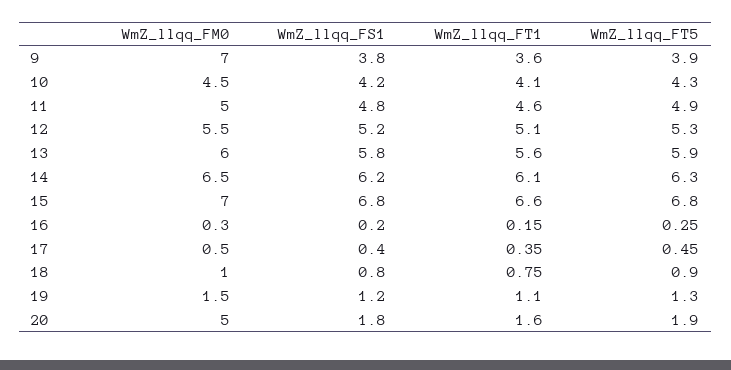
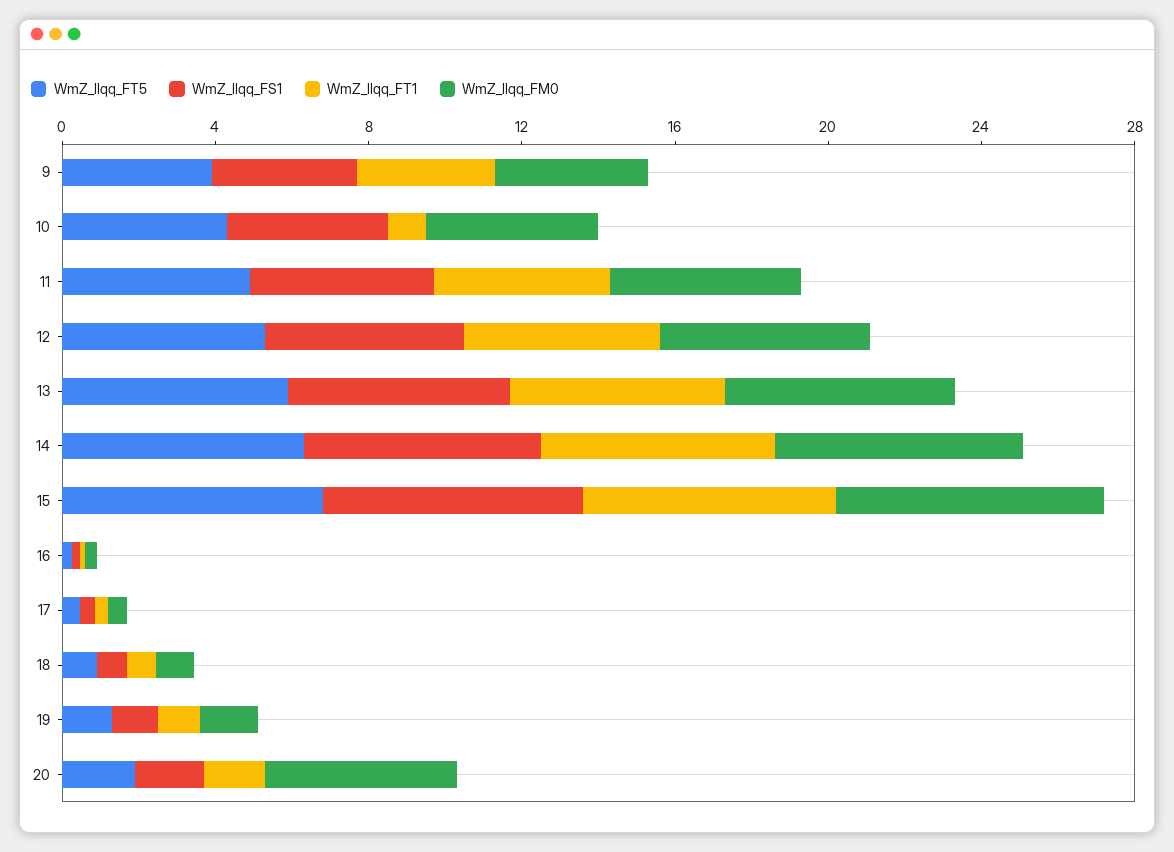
  {
    "WmZ_llqq_FM0": {
-     "9": 7,
+     "9": 4,
      "10": 4.5,
      "11": 5,
      "12": 5.5,
      "13": 6,
      "14": 6.5,
      "15": 7,
      "16": 0.3,
      "17": 0.5,
      "18": 1,
      "19": 1.5,
      "20": 5
    },
    "WmZ_llqq_FS1": {
      "9": 3.8,
      "10": 4.2,
      "11": 4.8,
      "12": 5.2,
      "13": 5.8,
      "14": 6.2,
      "15": 6.8,
      "16": 0.2,
      "17": 0.4,
      "18": 0.8,
      "19": 1.2,
      "20": 1.8
    },
    "WmZ_llqq_FT1": {
      "9": 3.6,
-     "10": 4.1,
+     "10": 1,
      "11": 4.6,
      "12": 5.1,
      "13": 5.6,
      "14": 6.1,
      "15": 6.6,
      "16": 0.15,
      "17": 0.35,
      "18": 0.75,
      "19": 1.1,
      "20": 1.6
    },
    "WmZ_llqq_FT5": {
      "9": 3.9,
      "10": 4.3,
      "11": 4.9,
      "12": 5.3,
      "13": 5.9,
      "14": 6.3,
      "15": 6.8,
      "16": 0.25,
      "17": 0.45,
      "18": 0.9,
      "19": 1.3,
      "20": 1.9
    }
  }

